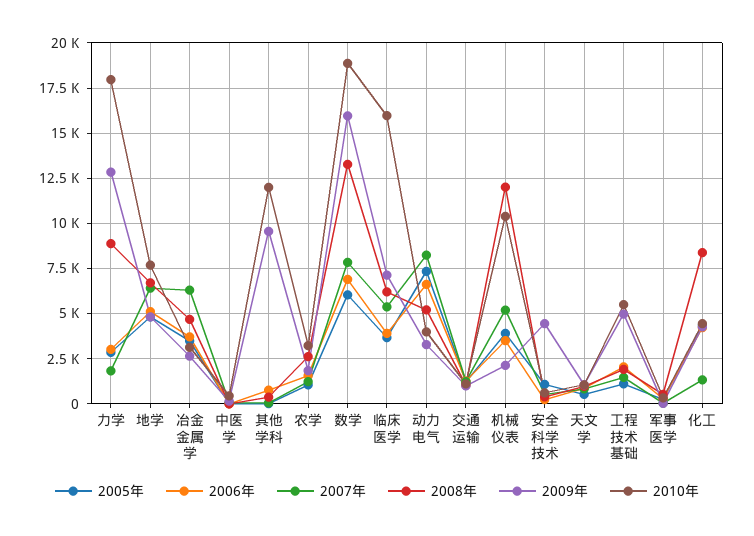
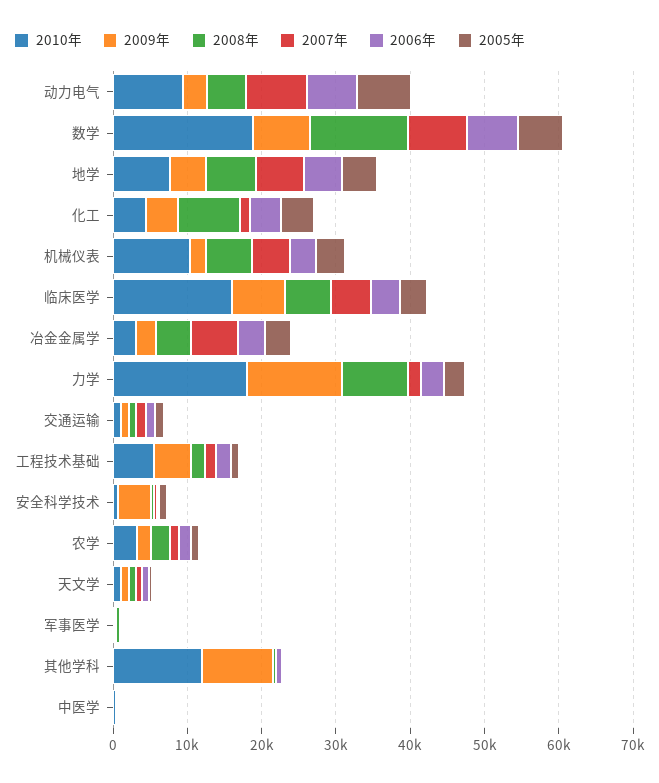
  {
    "2005年": {
      "力学": 3000,
      "地学": 5000,
      "冶金金属学": 3500,
      "中医学": 0,
      "其他学科": 0,
      "农学": 1000,
      "数学": 6000,
      "临床医学": 3500,
      "动力电气": 7500,
      "交通运输": 1000,
      "机械仪表": 4000,
      "安全科学技术": 1000,
      "天文学": 500,
      "工程技术基础": 1000,
      "军事医学": 500,
      "化工": 4500
    },
    "2006年": {
      "力学": 3000,
      "地学": 5000,
      "冶金金属学": 3500,
      "中医学": 0,
      "其他学科": 1000,
      "农学": 1500,
      "数学": 7000,
      "临床医学": 4000,
      "动力电气": 6500,
      "交通运输": 1500,
      "机械仪表": 3500,
      "安全科学技术": 0,
      "天文学": 1000,
      "工程技术基础": 2000,
      "军事医学": 500,
      "化工": 4000
    },
    "2007年": {
      "力学": 2000,
      "地学": 6500,
      "冶金金属学": 6500,
      "中医学": 0,
      "其他学科": 0,
      "农学": 1000,
      "数学": 8000,
      "临床医学": 5500,
      "动力电气": 8000,
      "交通运输": 1000,
      "机械仪表": 5000,
      "安全科学技术": 500,
      "天文学": 1000,
      "工程技术基础": 1500,
      "军事医学": 0,
      "化工": 1500
    },
    "2008年": {
      "力学": 9000,
      "地学": 6500,
      "冶金金属学": 4500,
      "中医学": 0,
      "其他学科": 500,
      "农学": 2500,
      "数学": 13500,
      "临床医学": 6000,
      "动力电气": 5000,
      "交通运输": 1000,
-     "机械仪表": 12000,
+     "机械仪表": 6000,
      "安全科学技术": 500,
      "天文学": 1000,
      "工程技术基础": 2000,
      "军事医学": 500,
      "化工": 8500
    },
    "2009年": {
      "力学": 13000,
      "地学": 5000,
      "冶金金属学": 2500,
      "中医学": 0,
      "其他学科": 9500,
      "农学": 2000,
-     "数学": 16000,
+     "数学": 8000,
      "临床医学": 7000,
      "动力电气": 3500,
      "交通运输": 1000,
      "机械仪表": 2000,
      "安全科学技术": 4500,
      "天文学": 1000,
      "工程技术基础": 5000,
      "军事医学": 0,
      "化工": 4500
    },
    "2010年": {
      "力学": 18000,
      "地学": 7500,
      "冶金金属学": 3000,
      "中医学": 500,
      "其他学科": 12000,
      "农学": 3000,
      "数学": 19000,
      "临床医学": 16000,
-     "动力电气": 4000,
+     "动力电气": 10000,
      "交通运输": 1000,
      "机械仪表": 10500,
      "安全科学技术": 500,
      "天文学": 1000,
      "工程技术基础": 5500,
      "军事医学": 500,
      "化工": 4500
    }
  }

